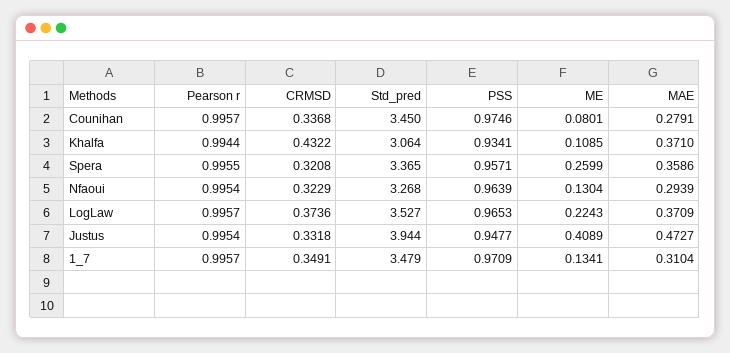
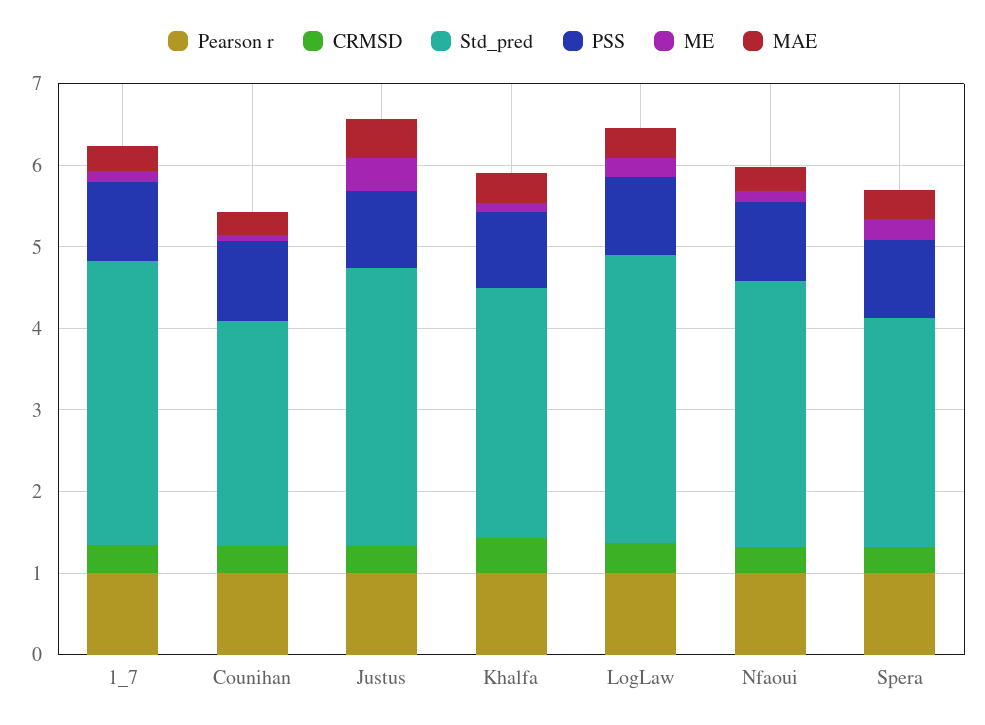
  {
    "Pearson r": {
      "Counihan": 0.9957,
      "Khalfa": 0.9944,
      "Spera": 0.9955,
      "Nfaoui": 0.9954,
      "LogLaw": 0.9957,
      "Justus": 0.9954,
      "1_7": 0.9957
    },
    "CRMSD": {
      "Counihan": 0.3368,
      "Khalfa": 0.4322,
      "Spera": 0.3208,
      "Nfaoui": 0.3229,
      "LogLaw": 0.3736,
      "Justus": 0.3318,
      "1_7": 0.3491
    },
    "Std_pred": {
-     "Counihan": 3.45,
+     "Counihan": 2.8,
      "Khalfa": 3.064,
-     "Spera": 3.365,
+     "Spera": 2.8,
      "Nfaoui": 3.268,
      "LogLaw": 3.527,
-     "Justus": 3.944,
+     "Justus": 3.4,
      "1_7": 3.479
    },
    "PSS": {
      "Counihan": 0.9746,
      "Khalfa": 0.9341,
      "Spera": 0.9571,
      "Nfaoui": 0.9639,
      "LogLaw": 0.9653,
      "Justus": 0.9477,
      "1_7": 0.9709
    },
    "ME": {
      "Counihan": 0.0801,
      "Khalfa": 0.1085,
      "Spera": 0.2599,
      "Nfaoui": 0.1304,
      "LogLaw": 0.2243,
      "Justus": 0.4089,
      "1_7": 0.1341
    },
    "MAE": {
      "Counihan": 0.2791,
      "Khalfa": 0.371,
      "Spera": 0.3586,
      "Nfaoui": 0.2939,
      "LogLaw": 0.3709,
      "Justus": 0.4727,
      "1_7": 0.3104
    }
  }

